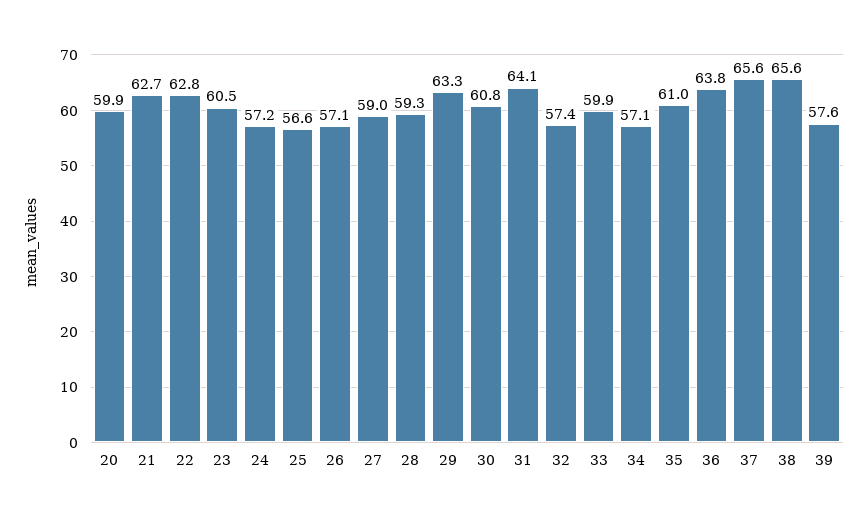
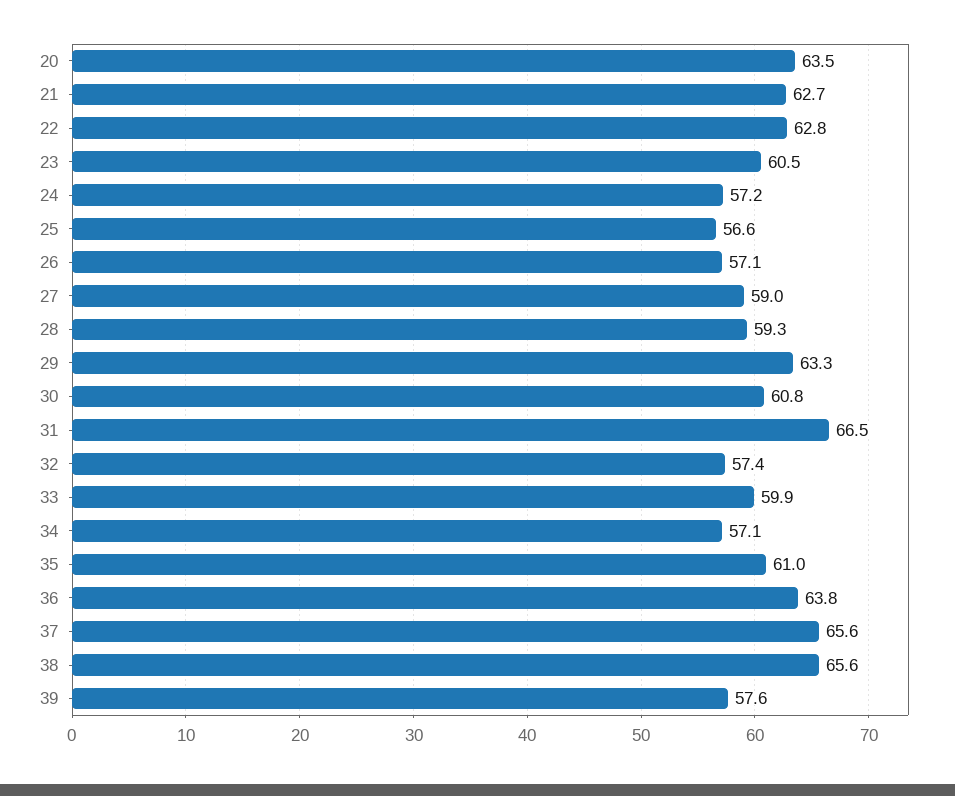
  {
-   "20": 59.9,
+   "20": 63.5,
    "21": 62.7,
    "22": 62.8,
    "23": 60.5,
    "24": 57.2,
    "25": 56.6,
    "26": 57.1,
    "27": 59,
    "28": 59.3,
    "29": 63.3,
    "30": 60.8,
-   "31": 64.1,
+   "31": 66.5,
    "32": 57.4,
    "33": 59.9,
    "34": 57.1,
    "35": 61,
    "36": 63.8,
    "37": 65.6,
    "38": 65.6,
    "39": 57.6
  }

